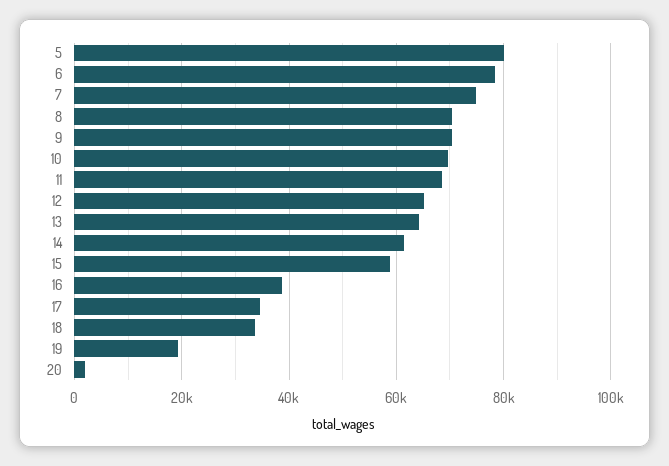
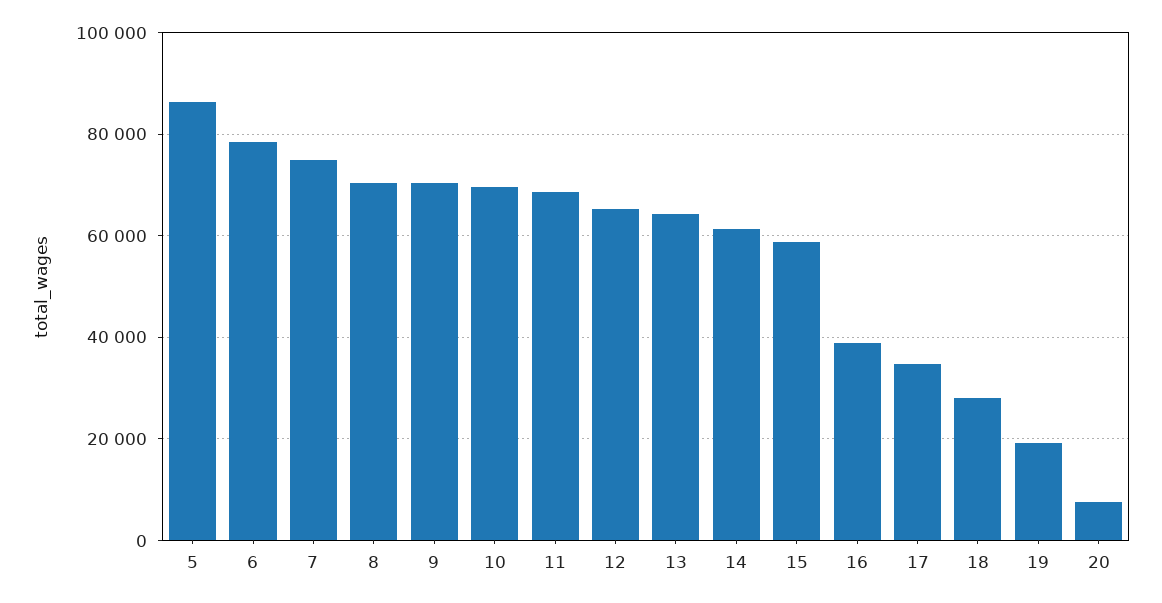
  {
-   "5": 80000,
+   "5": 86000,
    "6": 78000,
    "7": 74000,
    "8": 70000,
    "9": 70000,
    "10": 70000,
    "11": 68000,
    "12": 66000,
    "13": 64000,
    "14": 62000,
    "15": 58000,
    "16": 38000,
    "17": 34000,
-   "18": 34000,
+   "18": 28000,
    "19": 20000,
-   "20": 2000
+   "20": 8000
  }

